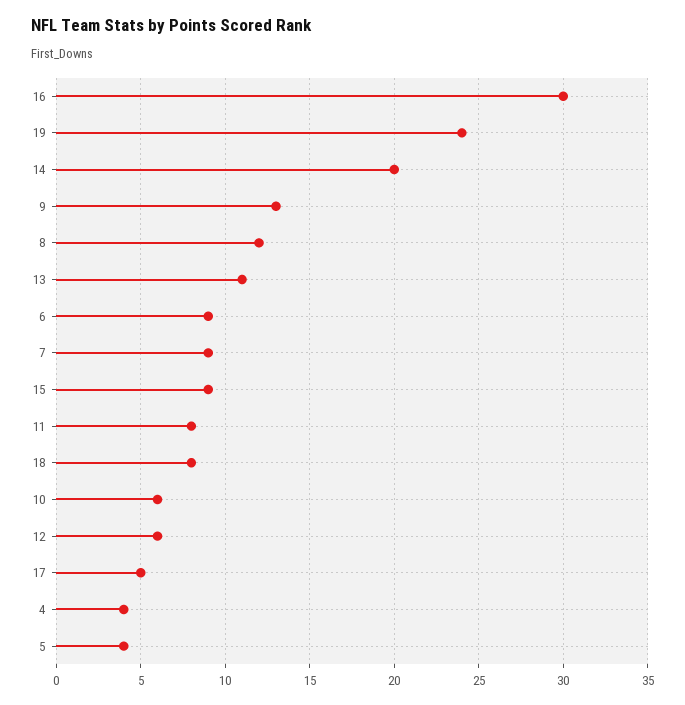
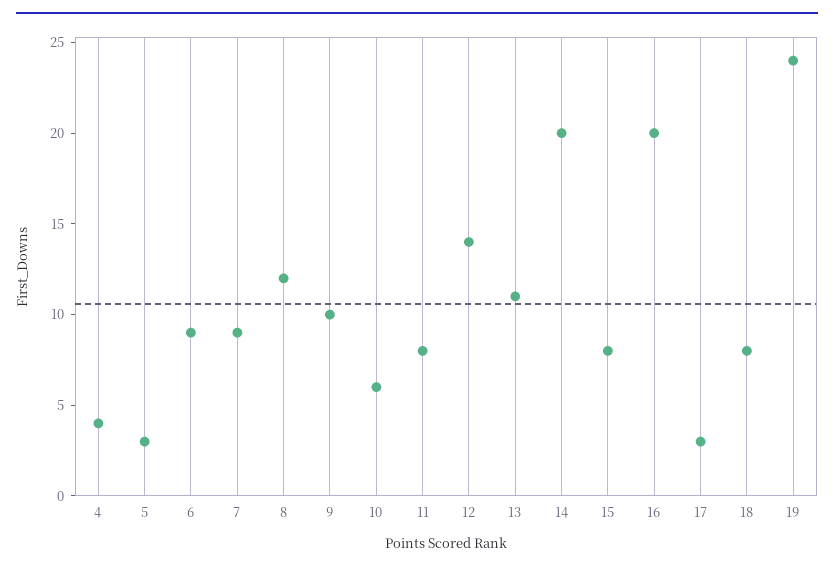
  {
-   "16": 30,
+   "16": 20,
    "19": 24,
    "14": 20,
-   "9": 13,
+   "9": 10,
    "8": 12,
    "13": 11,
    "6": 9,
    "7": 9,
-   "15": 9,
+   "15": 8,
    "11": 8,
    "18": 8,
    "10": 6,
-   "12": 6,
+   "12": 14,
-   "17": 5,
+   "17": 3,
    "4": 4,
-   "5": 4
+   "5": 3
  }

